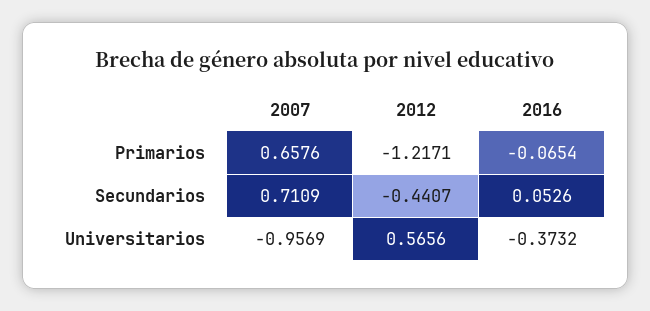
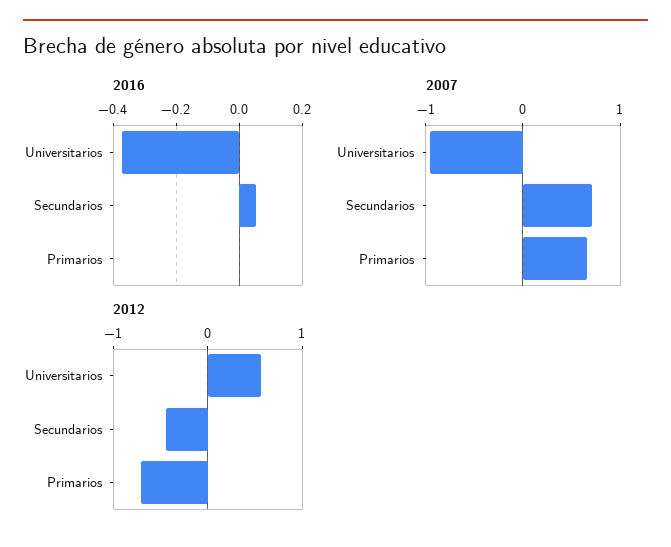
  {
    "2007": {
      "Primarios": 0.6576,
      "Secundarios": 0.7109,
      "Universitarios": -0.9569
    },
    "2012": {
-     "Primarios": -1.2171,
+     "Primarios": -0.7,
      "Secundarios": -0.4407,
      "Universitarios": 0.5656
    },
    "2016": {
-     "Primarios": -0.0654,
+     "Primarios": 0,
      "Secundarios": 0.0526,
      "Universitarios": -0.3732
    }
  }

